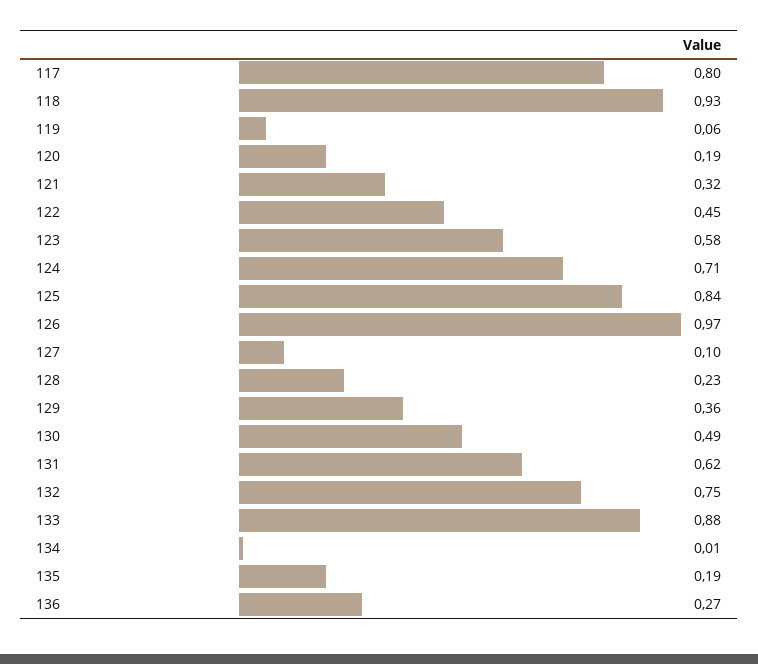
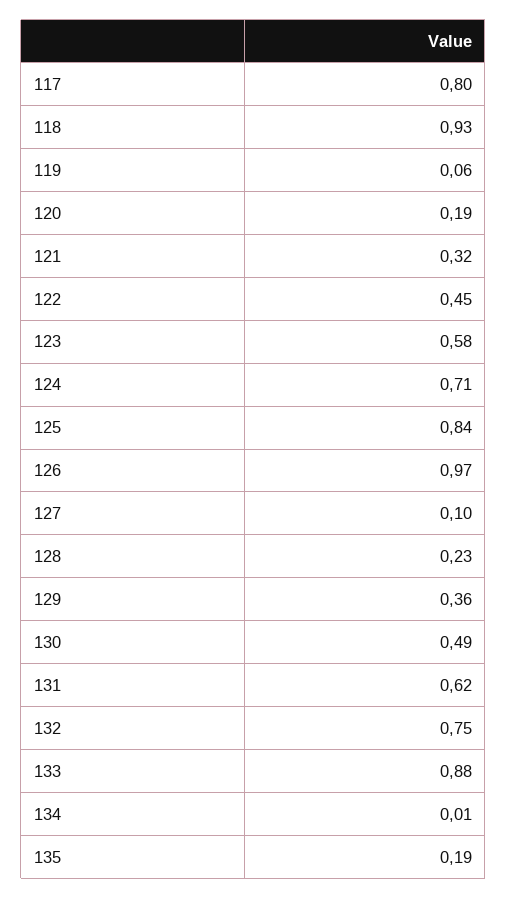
  {
    "117": 0.8,
    "118": 0.93,
    "119": 0.06,
    "120": 0.19,
    "121": 0.32,
    "122": 0.45,
    "123": 0.58,
    "124": 0.71,
    "125": 0.84,
    "126": 0.97,
    "127": 0.1,
    "128": 0.23,
    "129": 0.36,
    "130": 0.49,
    "131": 0.62,
    "132": 0.75,
    "133": 0.88,
    "134": 0.01,
-   "135": 0.19,
+   "135": 0.19
-   "136": 0.27
  }

